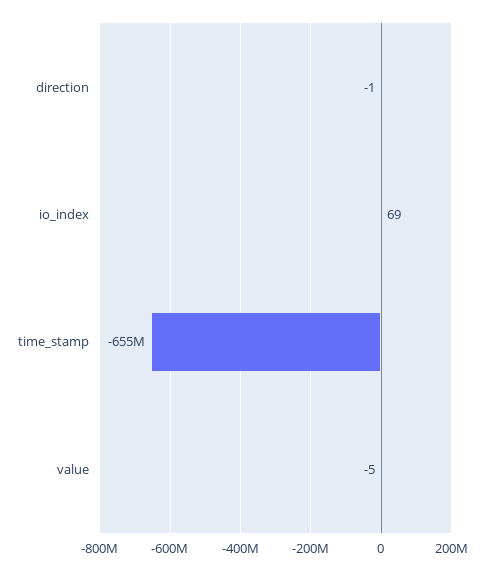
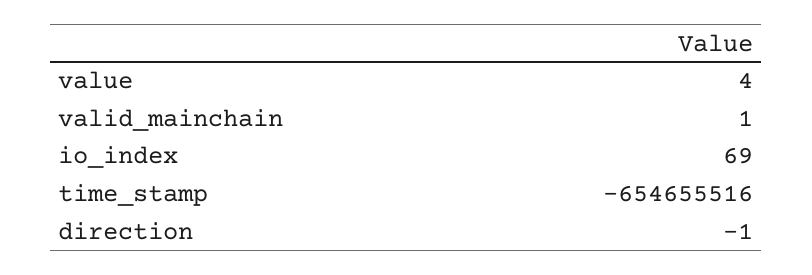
  {
    "direction": -1,
    "io_index": 69,
    "time_stamp": -654655516,
-   "value": -5
+   "value": 4,
+   "valid_mainchain": 1
  }

